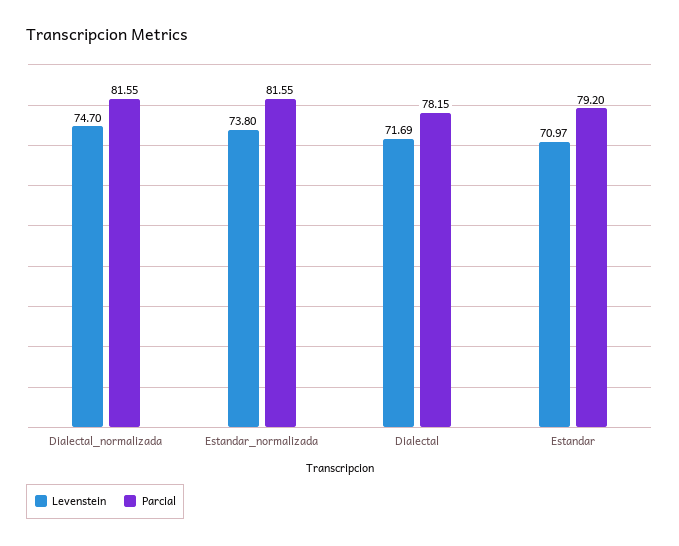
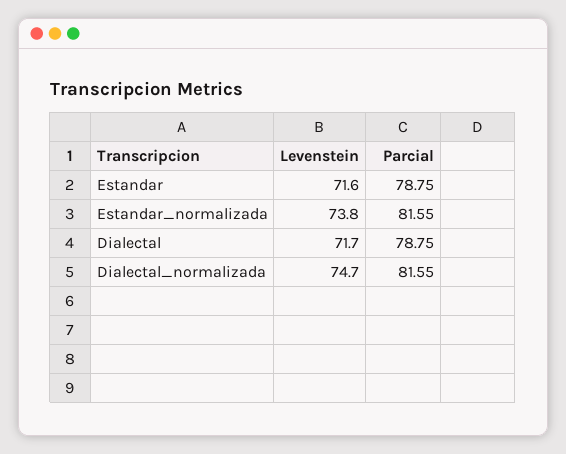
  {
    "Levenstein": {
      "Dialectal_normalizada": 74.7,
      "Estandar_normalizada": 73.8,
      "Dialectal": 71.69,
-     "Estandar": 70.97
+     "Estandar": 71.6
    },
    "Parcial": {
      "Dialectal_normalizada": 81.55,
      "Estandar_normalizada": 81.55,
-     "Dialectal": 78.15,
+     "Dialectal": 78.75,
-     "Estandar": 79.2
+     "Estandar": 78.75
    }
  }

